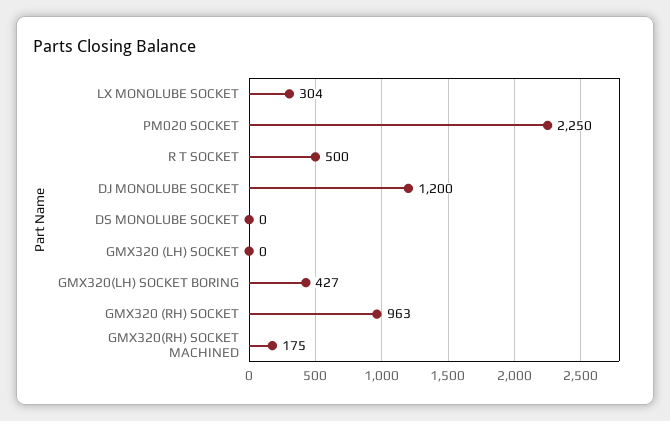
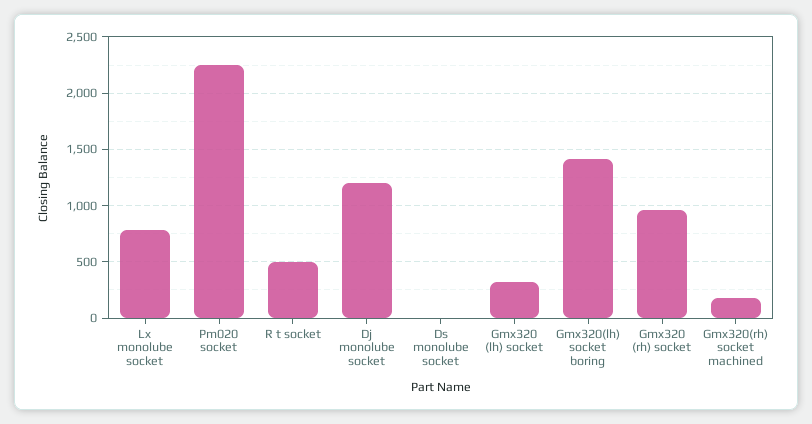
  {
-   "LX MONOLUBE SOCKET": 304,
+   "LX MONOLUBE SOCKET": 800,
    "PM020 SOCKET": 2250,
    "R T SOCKET": 500,
    "DJ MONOLUBE SOCKET": 1200,
    "DS MONOLUBE SOCKET": 0,
-   "GMX320 (LH) SOCKET": 0,
+   "GMX320 (LH) SOCKET": 300,
-   "GMX320(LH) SOCKET BORING": 427,
+   "GMX320(LH) SOCKET BORING": 1400,
    "GMX320 (RH) SOCKET": 963,
    "GMX320(RH) SOCKET MACHINED": 175
  }

